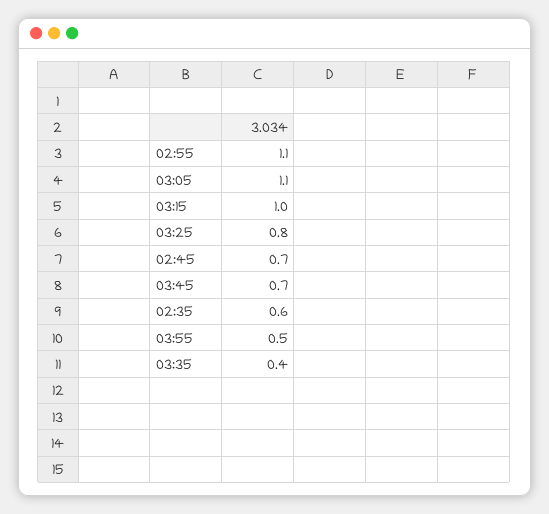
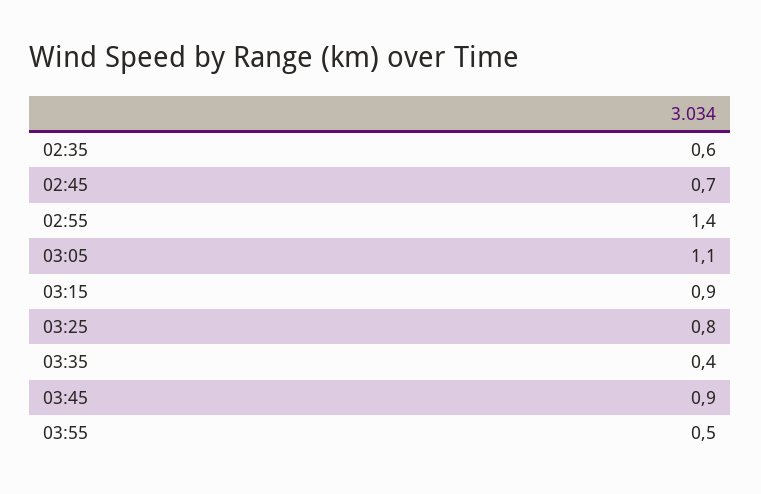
  {
-   "02:55": 1.1,
+   "02:55": 1.4,
    "03:05": 1.1,
-   "03:15": 1,
+   "03:15": 0.9,
    "03:25": 0.8,
    "02:45": 0.7,
-   "03:45": 0.7,
+   "03:45": 0.9,
    "02:35": 0.6,
    "03:55": 0.5,
    "03:35": 0.4
  }

